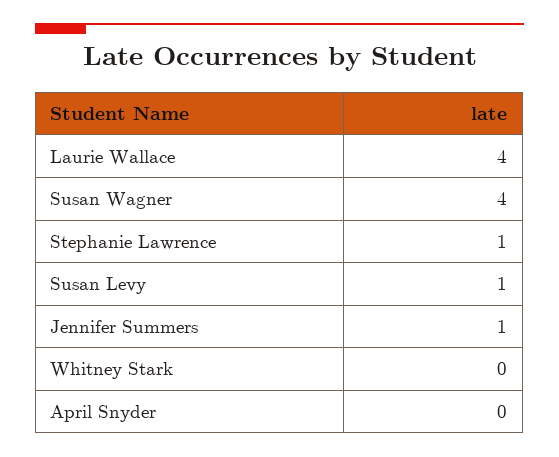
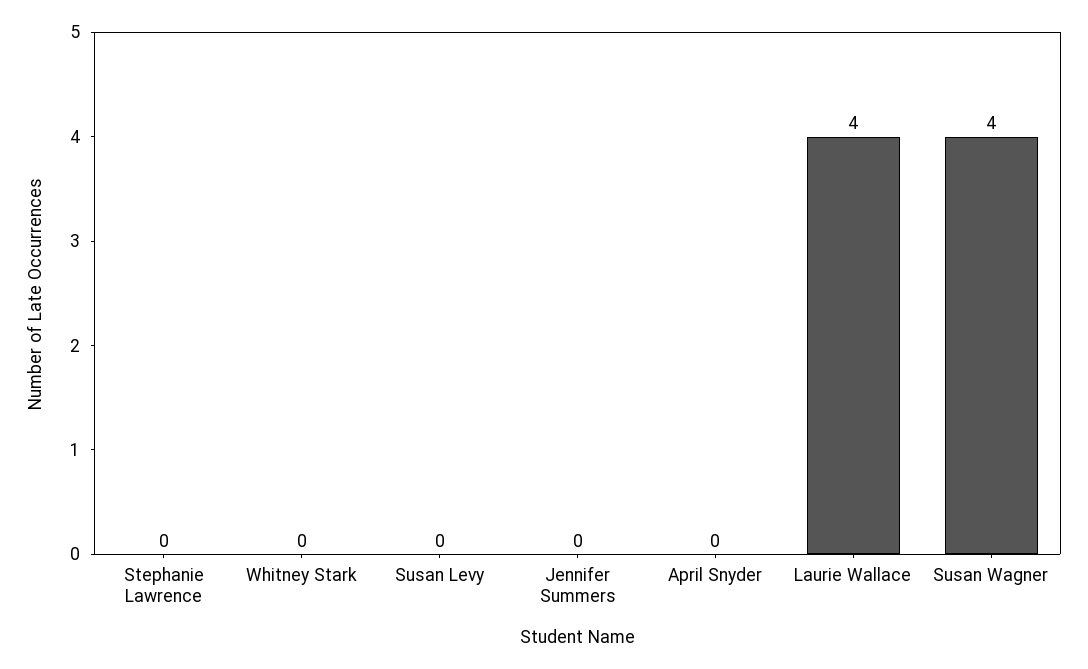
  {
    "Laurie Wallace": 4,
    "Susan Wagner": 4,
-   "Stephanie Lawrence": 1,
+   "Stephanie Lawrence": 0,
-   "Susan Levy": 1,
+   "Susan Levy": 0,
-   "Jennifer Summers": 1,
+   "Jennifer Summers": 0,
    "Whitney Stark": 0,
    "April Snyder": 0
  }

